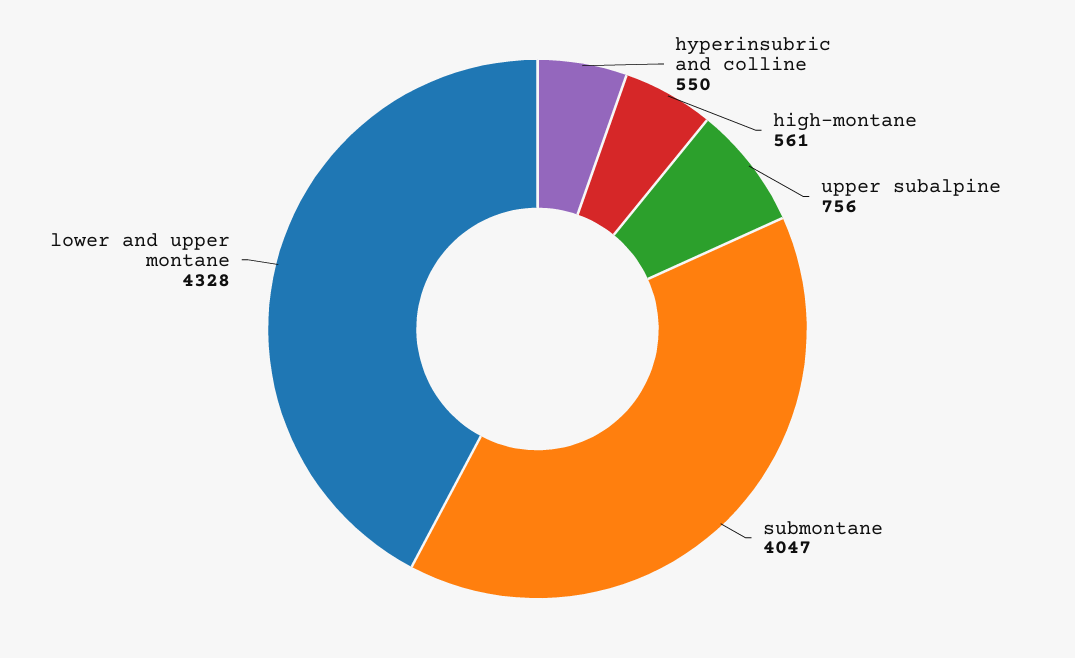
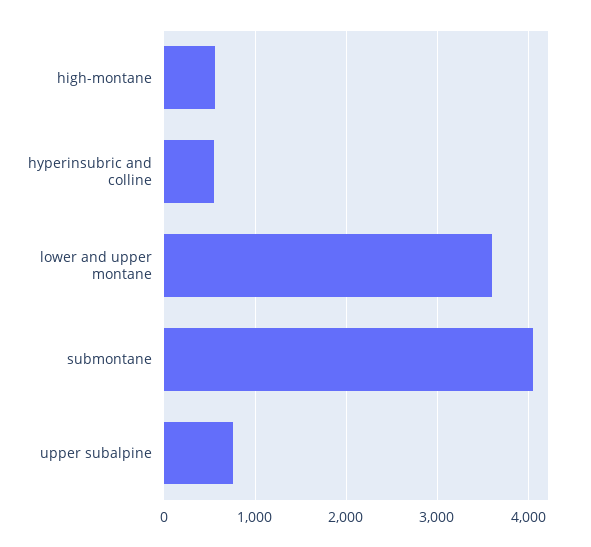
  {
    "hyperinsubric and colline": 550,
    "high-montane": 561,
    "upper subalpine": 756,
    "submontane": 4047,
-   "lower and upper montane": 4328
+   "lower and upper montane": 3600
  }

